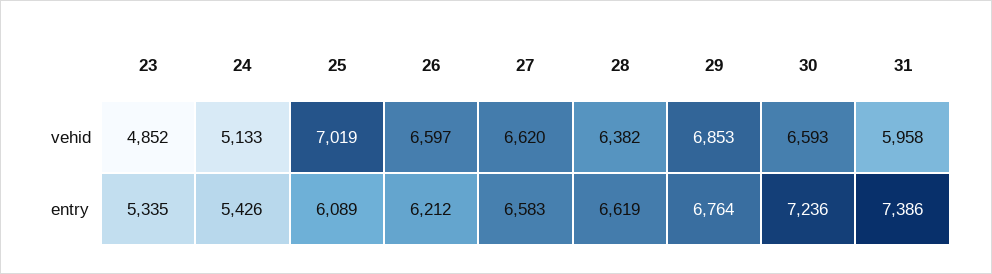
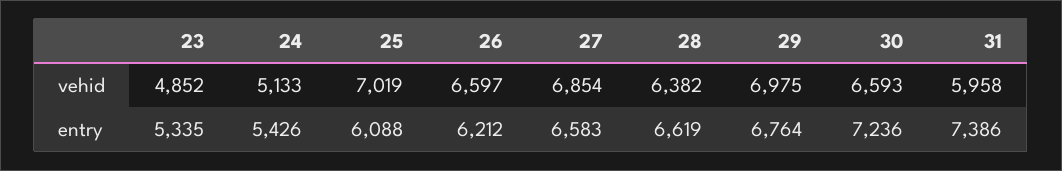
  {
    "23": {
      "vehid": 4852,
      "entry": 5335
    },
    "24": {
      "vehid": 5133,
      "entry": 5426
    },
    "25": {
      "vehid": 7019,
-     "entry": 6089
+     "entry": 6088
    },
    "26": {
      "vehid": 6597,
      "entry": 6212
    },
    "27": {
-     "vehid": 6620,
+     "vehid": 6854,
      "entry": 6583
    },
    "28": {
      "vehid": 6382,
      "entry": 6619
    },
    "29": {
-     "vehid": 6853,
+     "vehid": 6975,
      "entry": 6764
    },
    "30": {
      "vehid": 6593,
      "entry": 7236
    },
    "31": {
      "vehid": 5958,
      "entry": 7386
    }
  }

